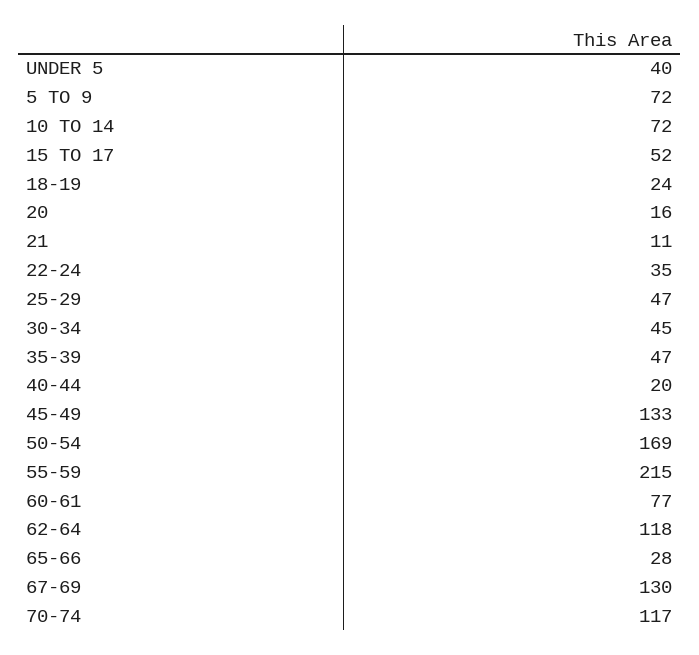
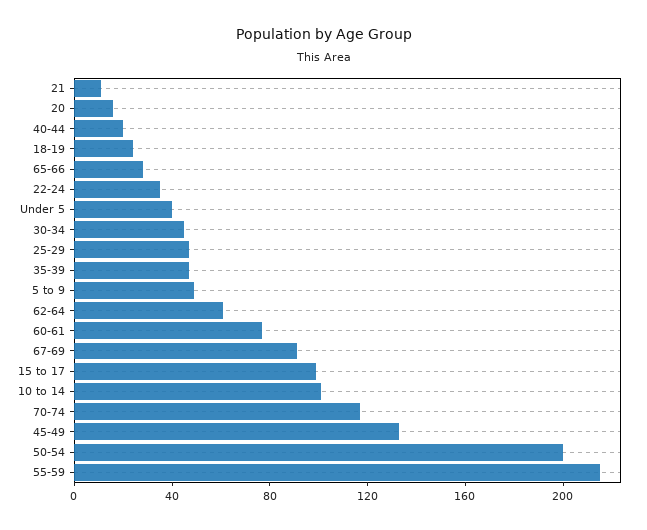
  {
    "UNDER 5": 40,
-   "5 TO 9": 72,
+   "5 TO 9": 50,
-   "10 TO 14": 72,
+   "10 TO 14": 100,
-   "15 TO 17": 52,
+   "15 TO 17": 100,
    "18-19": 24,
    "20": 16,
    "21": 11,
    "22-24": 35,
    "25-29": 47,
    "30-34": 45,
    "35-39": 47,
    "40-44": 20,
    "45-49": 133,
-   "50-54": 169,
+   "50-54": 200,
    "55-59": 215,
    "60-61": 77,
-   "62-64": 118,
+   "62-64": 60,
    "65-66": 28,
-   "67-69": 130,
+   "67-69": 90,
    "70-74": 117
  }

